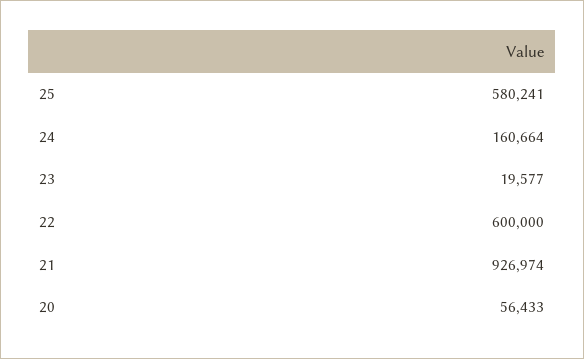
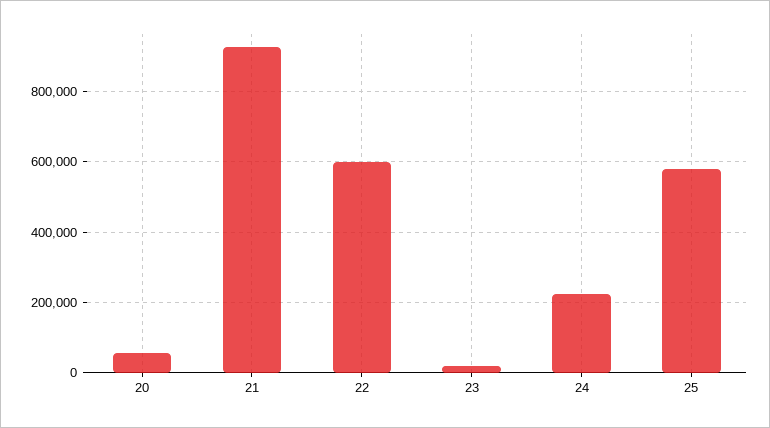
  {
    "25": 580241,
-   "24": 160664,
+   "24": 220000,
    "23": 19577,
    "22": 600000,
    "21": 926974,
    "20": 56433
  }

